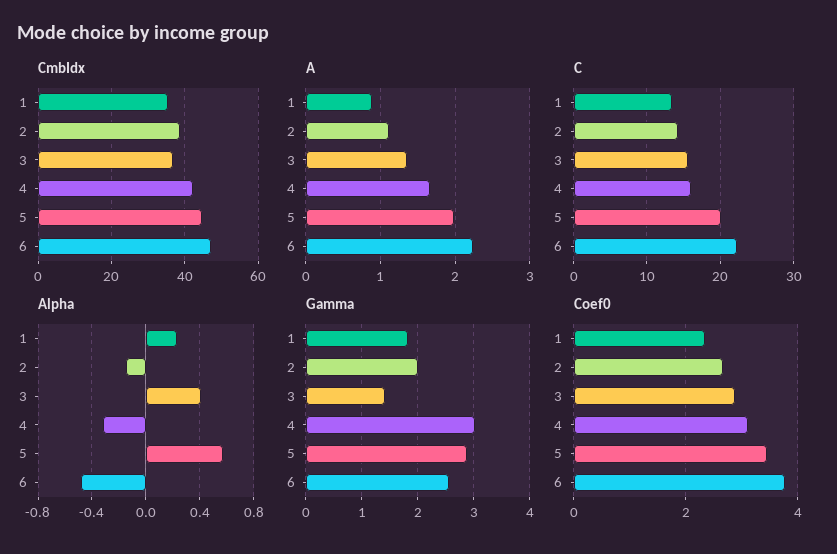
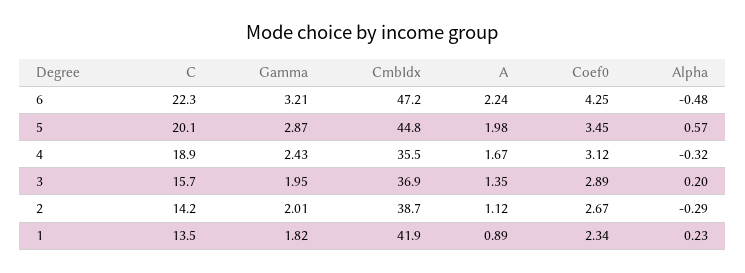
  {
    "CmbIdx": {
-     "1": 36,
+     "1": 41.9,
      "2": 38.7,
      "3": 36.9,
-     "4": 42,
+     "4": 35.5,
      "5": 44.8,
      "6": 47.2
    },
    "A": {
      "1": 0.89,
      "2": 1.12,
      "3": 1.35,
      "4": 1.67,
      "5": 1.98,
      "6": 2.24
    },
    "C": {
      "1": 13.5,
      "2": 14.2,
      "3": 15.7,
-     "4": 16,
+     "4": 18.9,
      "5": 20.1,
      "6": 22.3
    },
    "Alpha": {
      "1": 0.23,
-     "2": -0.15,
+     "2": -0.29,
-     "3": 0.4,
+     "3": 0.2,
      "4": -0.32,
      "5": 0.57,
      "6": -0.48
    },
    "Gamma": {
      "1": 1.82,
      "2": 2.01,
-     "3": 1.4,
+     "3": 1.95,
-     "4": 3,
+     "4": 2.43,
      "5": 2.87,
-     "6": 2.6
+     "6": 3.21
    },
    "Coef0": {
      "1": 2.34,
      "2": 2.67,
      "3": 2.89,
      "4": 3.12,
      "5": 3.45,
-     "6": 3.8
+     "6": 4.25
    }
  }

